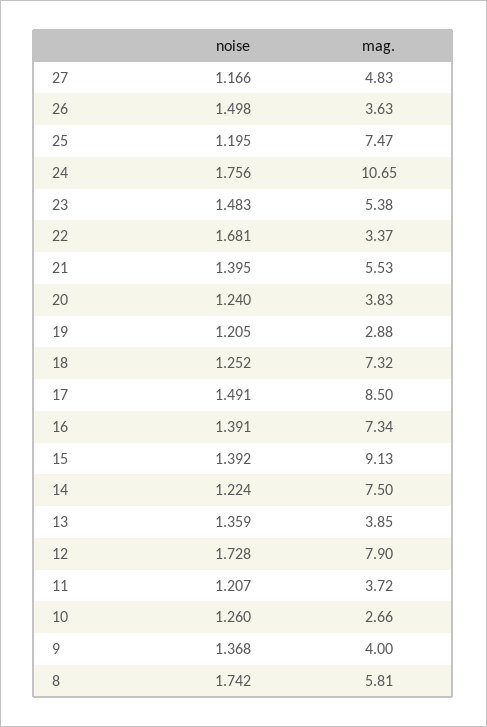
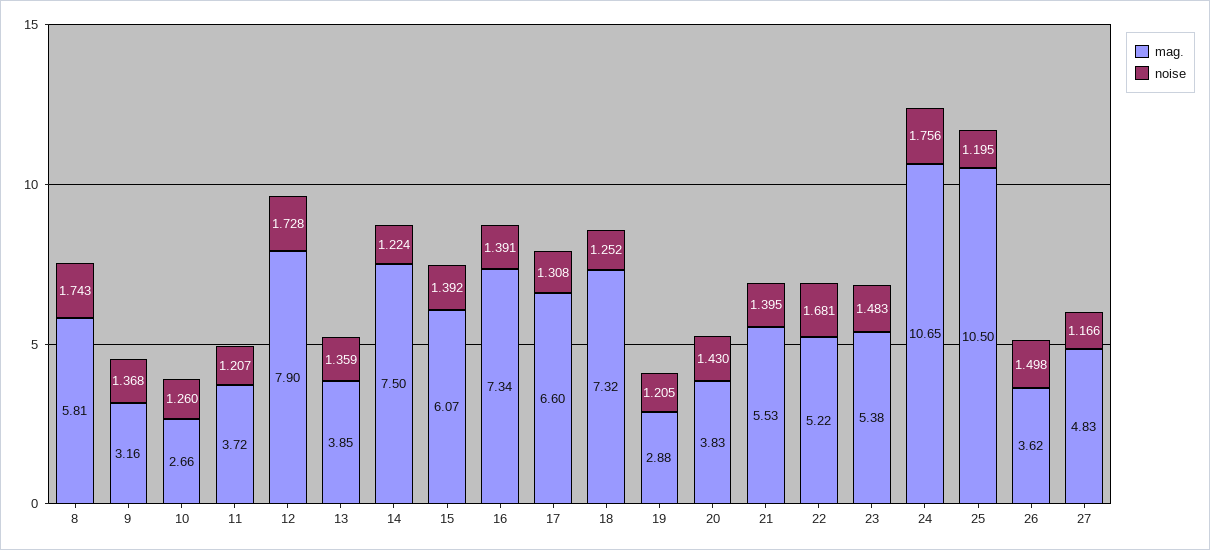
  {
    "noise": {
      "27": 1.166,
      "26": 1.498,
      "25": 1.195,
      "24": 1.756,
      "23": 1.483,
      "22": 1.681,
      "21": 1.395,
-     "20": 1.24,
+     "20": 1.43,
      "19": 1.205,
      "18": 1.252,
-     "17": 1.491,
+     "17": 1.308,
      "16": 1.391,
      "15": 1.392,
      "14": 1.224,
      "13": 1.359,
      "12": 1.728,
      "11": 1.207,
      "10": 1.26,
      "9": 1.368,
-     "8": 1.742
+     "8": 1.743
    },
    "mag.": {
      "27": 4.83,
-     "26": 3.63,
+     "26": 3.62,
-     "25": 7.47,
+     "25": 10.5,
      "24": 10.65,
      "23": 5.38,
-     "22": 3.37,
+     "22": 5.22,
      "21": 5.53,
      "20": 3.83,
      "19": 2.88,
      "18": 7.32,
-     "17": 8.5,
+     "17": 6.6,
      "16": 7.34,
-     "15": 9.13,
+     "15": 6.07,
      "14": 7.5,
      "13": 3.85,
      "12": 7.9,
      "11": 3.72,
      "10": 2.66,
-     "9": 4,
+     "9": 3.16,
      "8": 5.81
    }
  }

